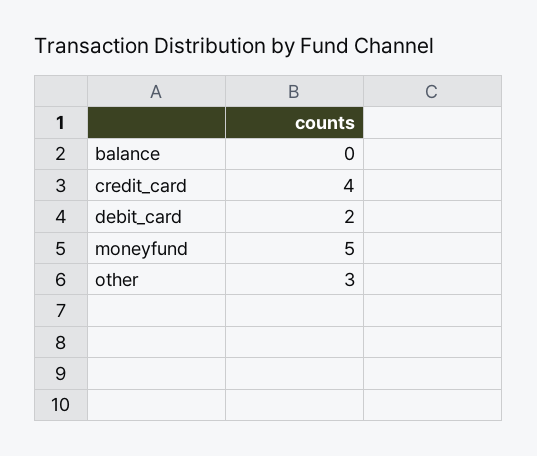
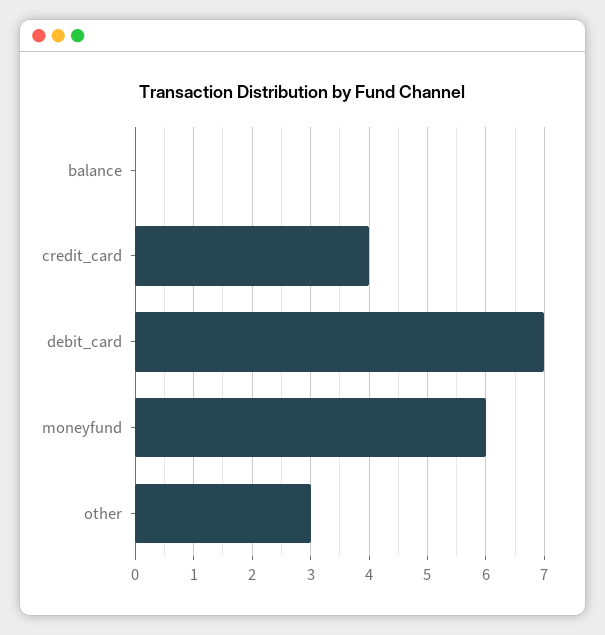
  {
    "balance": 0,
    "credit_card": 4,
-   "debit_card": 2,
+   "debit_card": 7,
-   "moneyfund": 5,
+   "moneyfund": 6,
    "other": 3
  }

